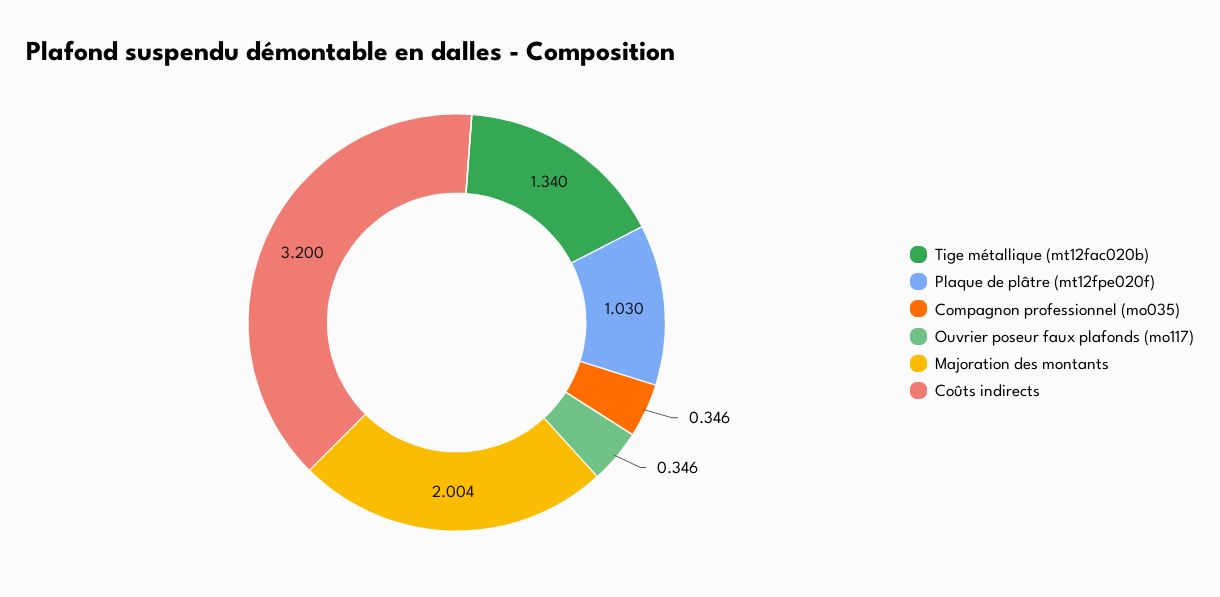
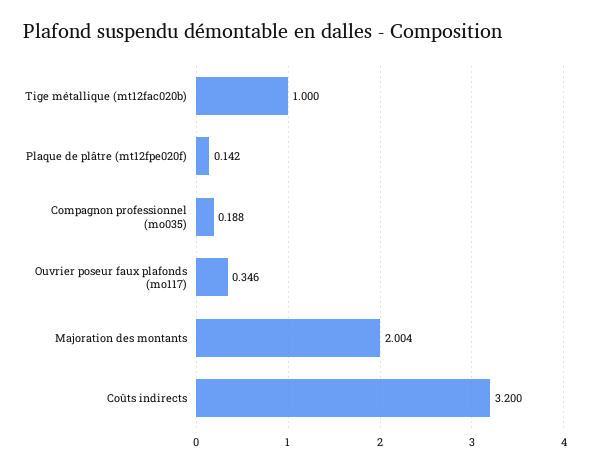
  {
-   "Tige métallique (mt12fac020b)": 1.34,
+   "Tige métallique (mt12fac020b)": 1,
-   "Plaque de plâtre (mt12fpe020f)": 1.03,
+   "Plaque de plâtre (mt12fpe020f)": 0.142,
-   "Compagnon professionnel (mo035)": 0.346,
+   "Compagnon professionnel (mo035)": 0.188,
    "Ouvrier poseur faux plafonds (mo117)": 0.346,
    "Majoration des montants": 2.004,
    "Coûts indirects": 3.2
  }

